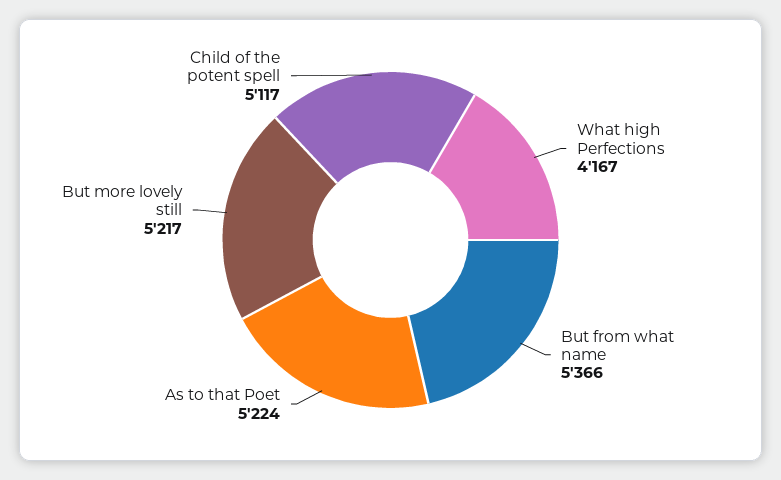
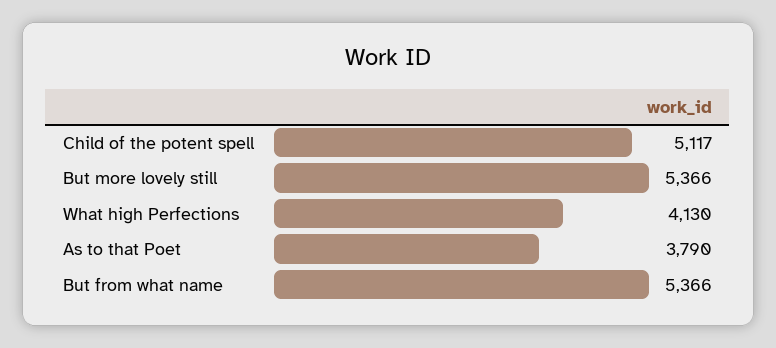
  {
-   "What high Perfections": 4167,
+   "What high Perfections": 4130,
    "But from what name": 5366,
-   "As to that Poet": 5224,
+   "As to that Poet": 3790,
-   "But more lovely still": 5217,
+   "But more lovely still": 5366,
    "Child of the potent spell": 5117
  }

